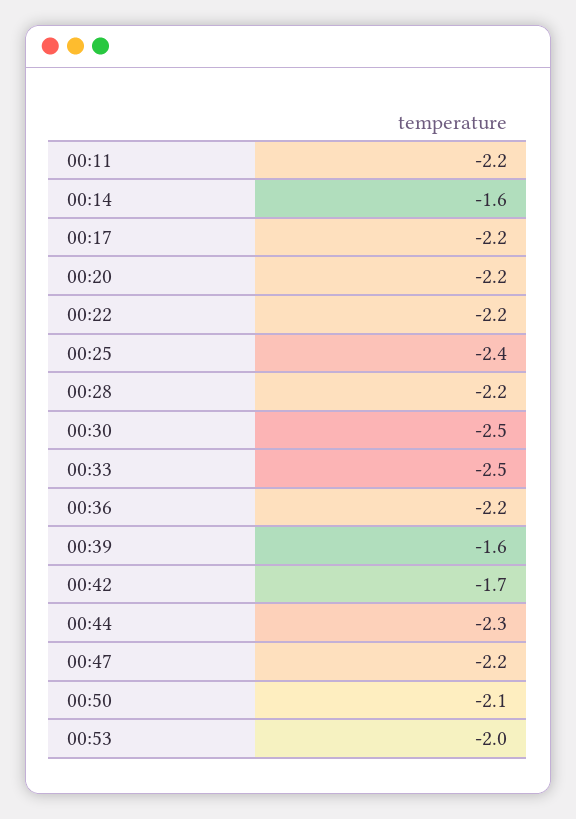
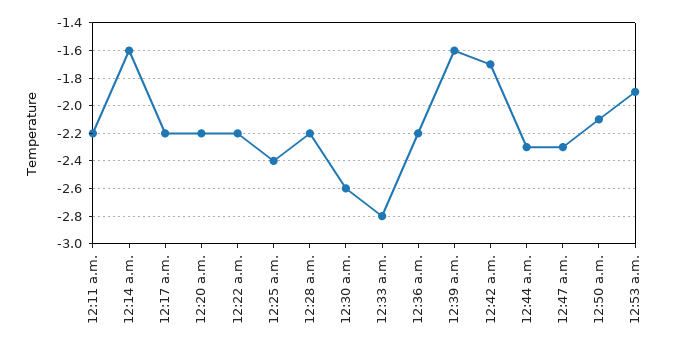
  {
    "00:11": -2.2,
    "00:14": -1.6,
    "00:17": -2.2,
    "00:20": -2.2,
    "00:22": -2.2,
    "00:25": -2.4,
    "00:28": -2.2,
-   "00:30": -2.5,
+   "00:30": -2.6,
-   "00:33": -2.5,
+   "00:33": -2.8,
    "00:36": -2.2,
    "00:39": -1.6,
    "00:42": -1.7,
    "00:44": -2.3,
-   "00:47": -2.2,
+   "00:47": -2.3,
    "00:50": -2.1,
-   "00:53": -2
+   "00:53": -1.9
  }

